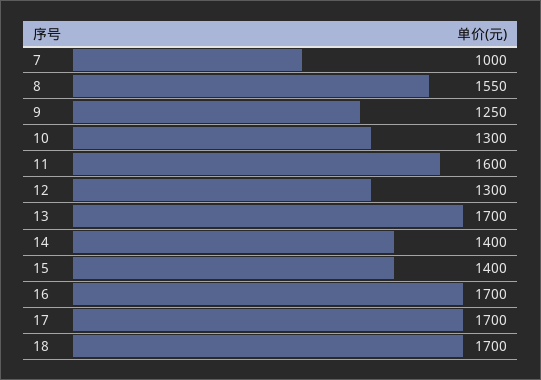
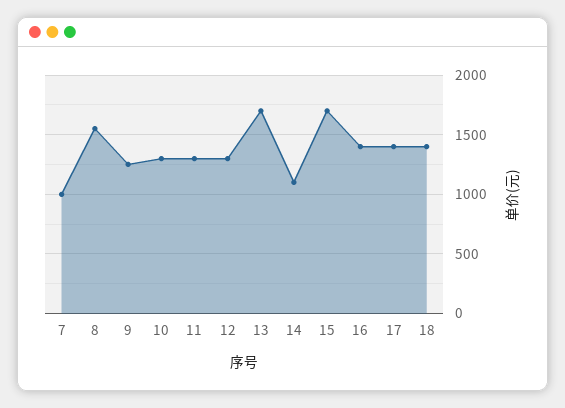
  {
    "7": 1000,
    "8": 1550,
    "9": 1250,
    "10": 1300,
-   "11": 1600,
+   "11": 1300,
    "12": 1300,
    "13": 1700,
-   "14": 1400,
+   "14": 1100,
-   "15": 1400,
+   "15": 1700,
-   "16": 1700,
+   "16": 1400,
-   "17": 1700,
+   "17": 1400,
-   "18": 1700
+   "18": 1400
  }

